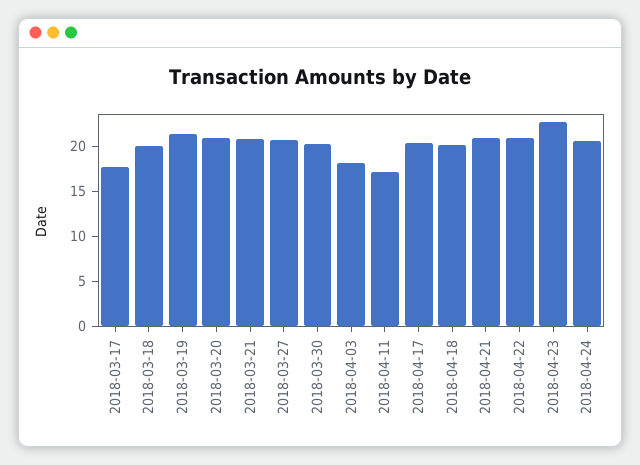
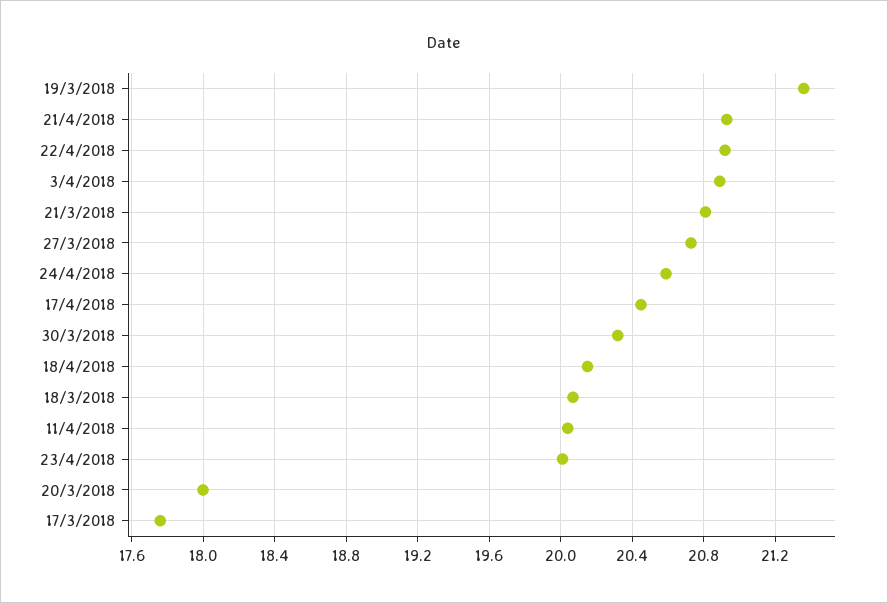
  {
    "2018-03-17": 17.75,
    "2018-03-18": 20.05,
    "2018-03-19": 21.35,
-   "2018-03-20": 21,
+   "2018-03-20": 18,
    "2018-03-21": 20.8,
    "2018-03-27": 20.75,
    "2018-03-30": 20.3,
-   "2018-04-03": 18,
+   "2018-04-03": 20.9,
-   "2018-04-11": 17,
+   "2018-04-11": 20.05,
    "2018-04-17": 20.45,
    "2018-04-18": 20.15,
    "2018-04-21": 20.95,
    "2018-04-22": 20.9,
-   "2018-04-23": 23,
+   "2018-04-23": 20,
    "2018-04-24": 20.6
  }

